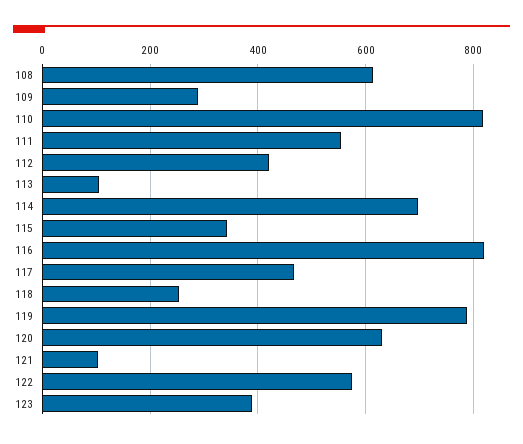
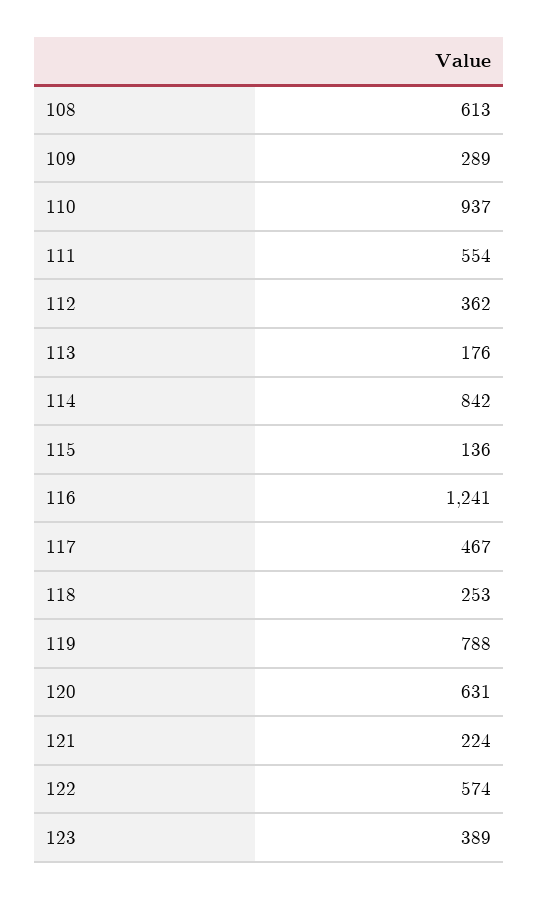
  {
    "108": 613,
    "109": 289,
-   "110": 820,
+   "110": 937,
    "111": 554,
-   "112": 420,
+   "112": 362,
-   "113": 100,
+   "113": 176,
-   "114": 700,
+   "114": 842,
-   "115": 340,
+   "115": 136,
-   "116": 820,
+   "116": 1241,
    "117": 467,
    "118": 253,
    "119": 788,
    "120": 631,
-   "121": 100,
+   "121": 224,
    "122": 574,
    "123": 389
  }

